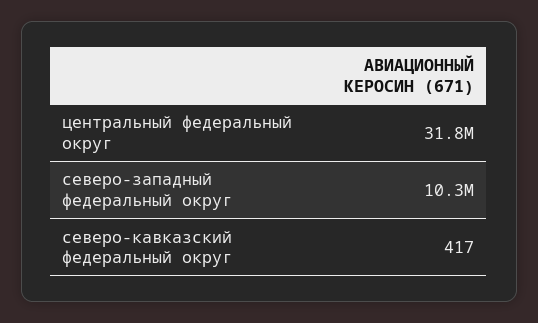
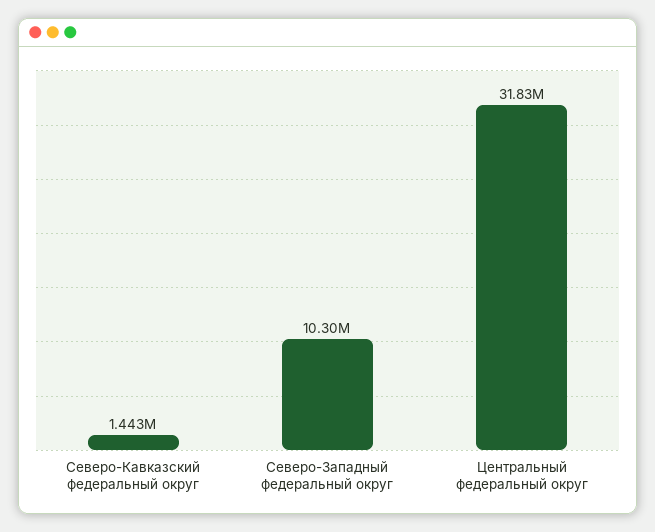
  {
    "центральный федеральный округ": 31830000,
    "северо-западный федеральный округ": 10300000,
-   "северо-кавказский федеральный округ": 417
+   "северо-кавказский федеральный округ": 1443000
  }

